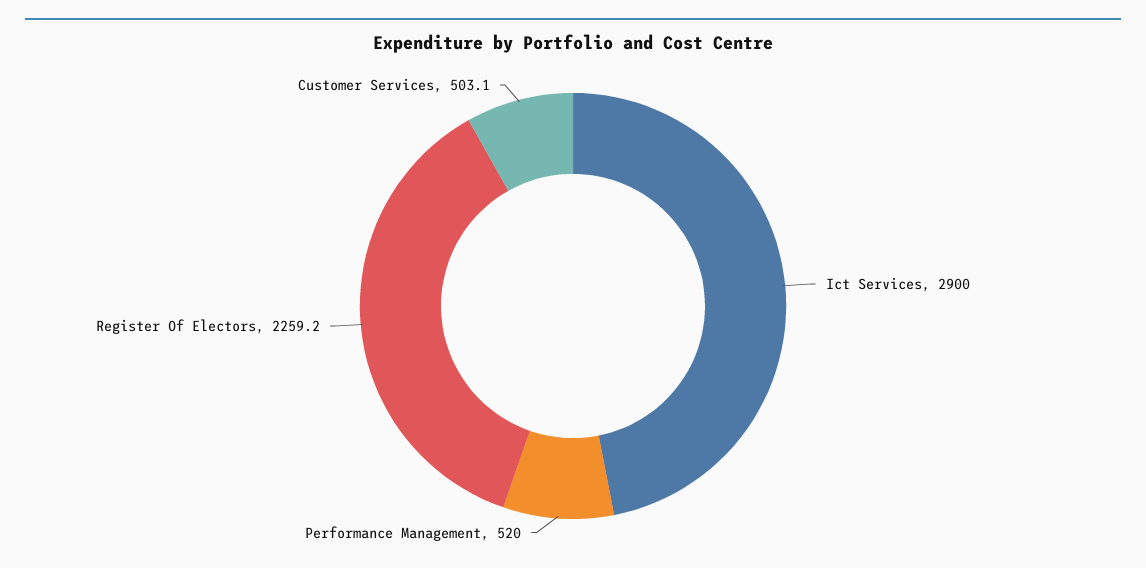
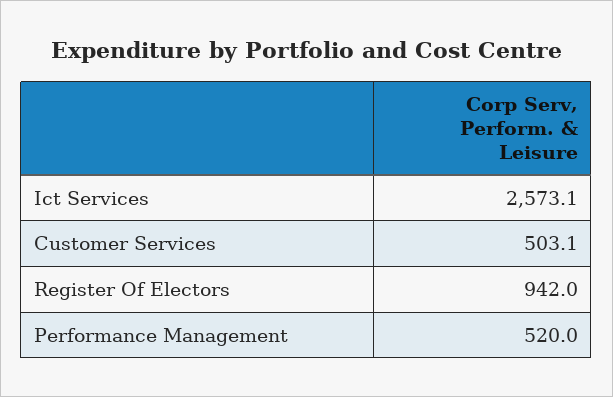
  {
-   "Ict Services": 2900,
+   "Ict Services": 2573.1,
    "Performance Management": 520,
-   "Register Of Electors": 2259.2,
+   "Register Of Electors": 942,
    "Customer Services": 503.1
  }

